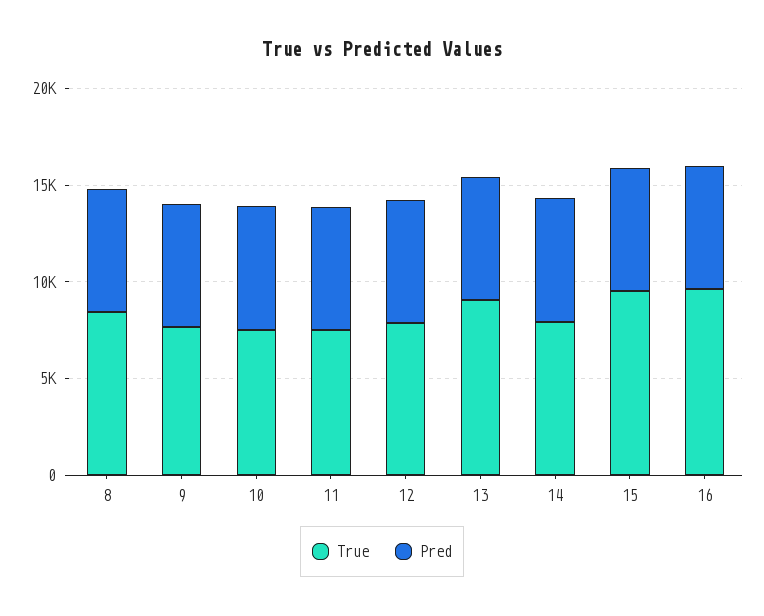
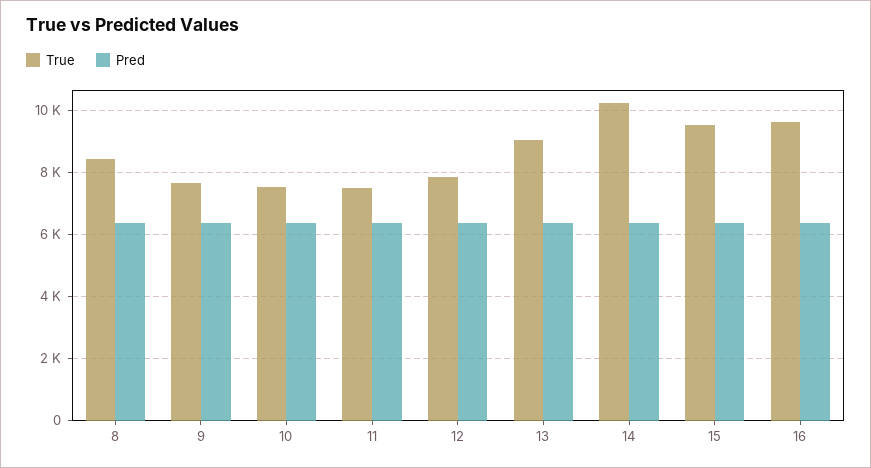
  {
    "True": {
      "8": 8400,
      "9": 7600,
      "10": 7600,
      "11": 7400,
      "12": 7800,
      "13": 9000,
-     "14": 8000,
+     "14": 10200,
      "15": 9600,
      "16": 9600
    },
    "Pred": {
      "8": 6400,
      "9": 6400,
      "10": 6400,
      "11": 6400,
      "12": 6400,
      "13": 6400,
      "14": 6400,
      "15": 6400,
      "16": 6400
    }
  }

